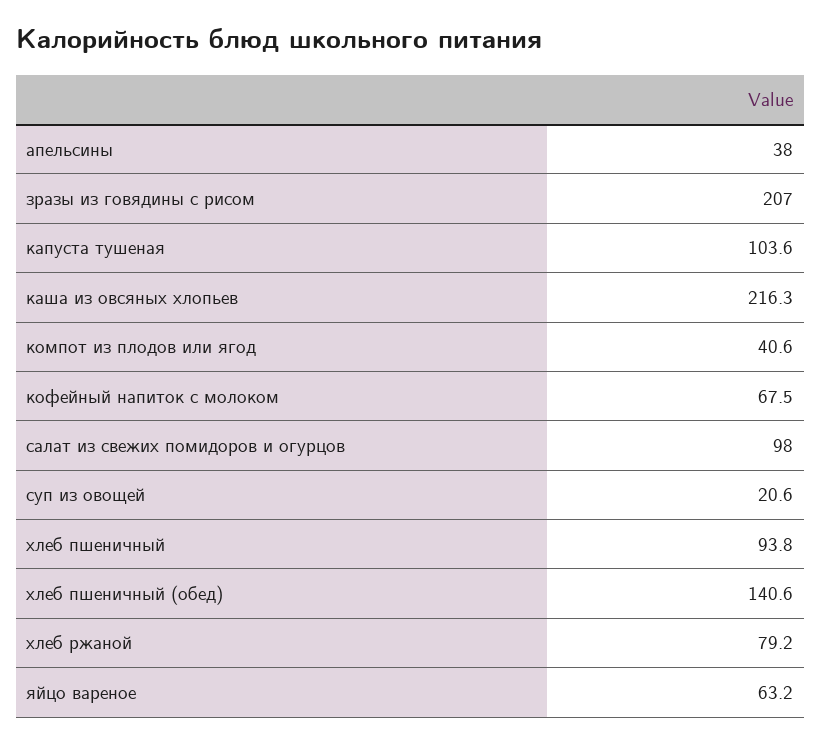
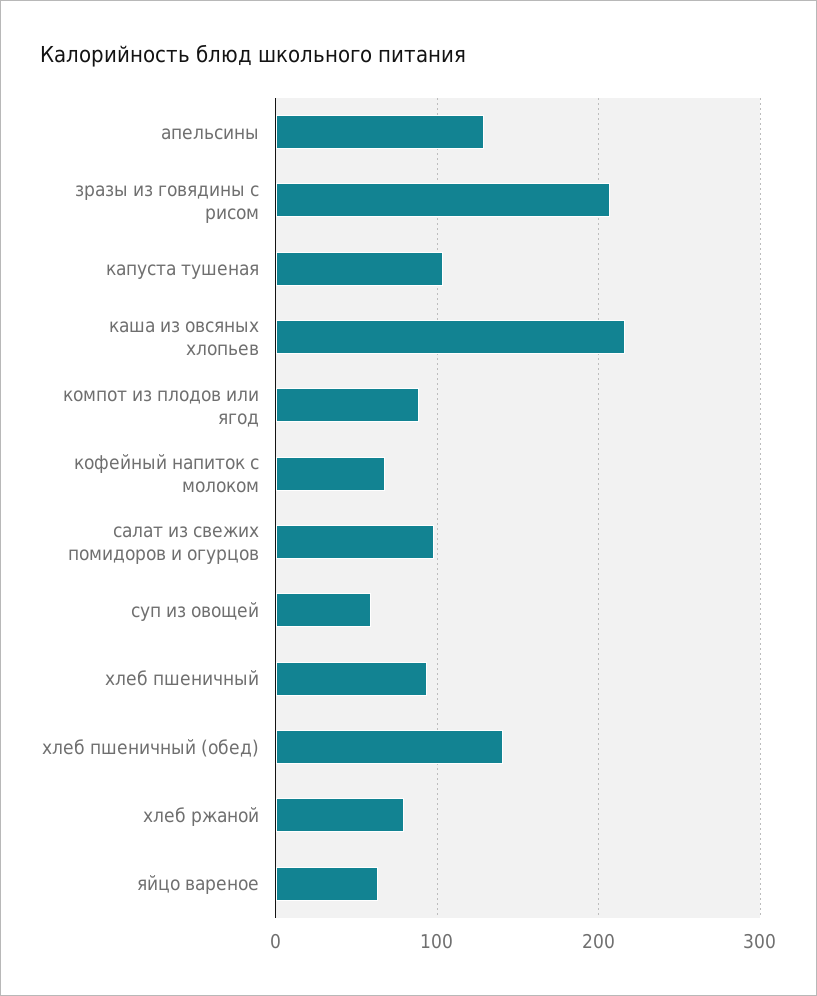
  {
-   "апельсины": 38,
+   "апельсины": 130,
    "зразы из говядины с рисом": 207,
    "капуста тушеная": 103.6,
    "каша из овсяных хлопьев": 216.3,
-   "компот из плодов или ягод": 40.6,
+   "компот из плодов или ягод": 90,
    "кофейный напиток с молоком": 67.5,
    "салат из свежих помидоров и огурцов": 98,
-   "суп из овощей": 20.6,
+   "суп из овощей": 60,
    "хлеб пшеничный": 93.8,
    "хлеб пшеничный (обед)": 140.6,
    "хлеб ржаной": 79.2,
    "яйцо вареное": 63.2
  }

